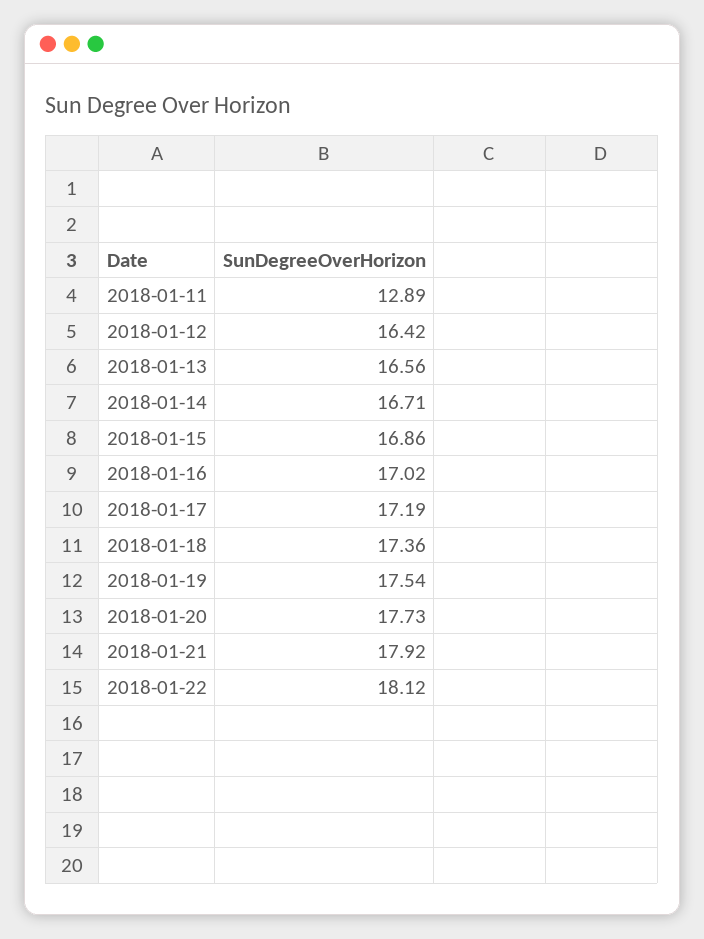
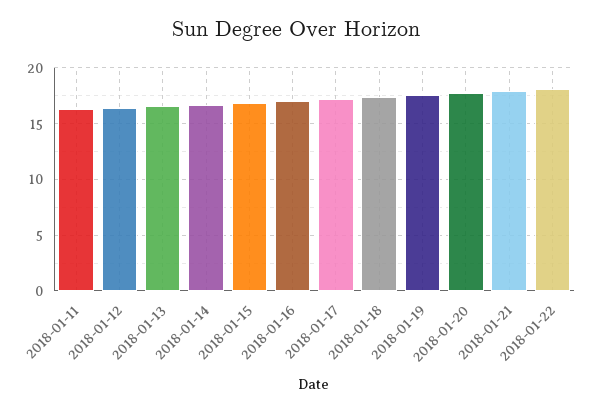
  {
-   "2018-01-11": 12.89,
+   "2018-01-11": 16,
    "2018-01-12": 16.42,
    "2018-01-13": 16.56,
    "2018-01-14": 16.71,
    "2018-01-15": 16.86,
    "2018-01-16": 17.02,
    "2018-01-17": 17.19,
    "2018-01-18": 17.36,
    "2018-01-19": 17.54,
    "2018-01-20": 17.73,
    "2018-01-21": 17.92,
    "2018-01-22": 18.12
  }

